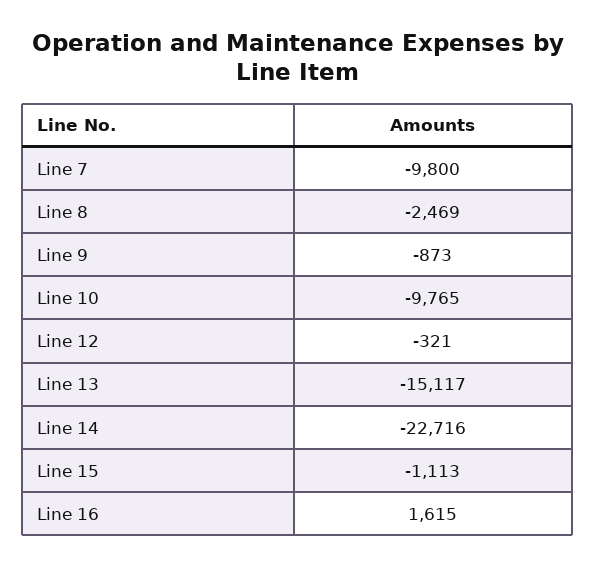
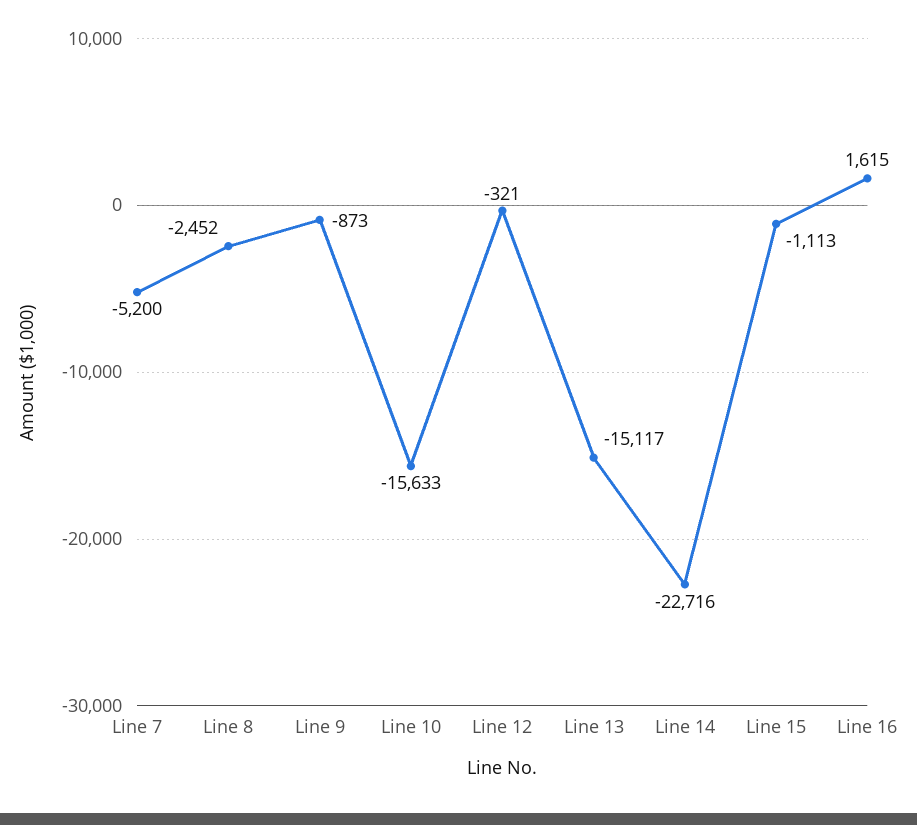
  {
-   "Line 7": -9800,
+   "Line 7": -5200,
-   "Line 8": -2469,
+   "Line 8": -2452,
    "Line 9": -873,
-   "Line 10": -9765,
+   "Line 10": -15633,
    "Line 12": -321,
    "Line 13": -15117,
    "Line 14": -22716,
    "Line 15": -1113,
    "Line 16": 1615
  }

